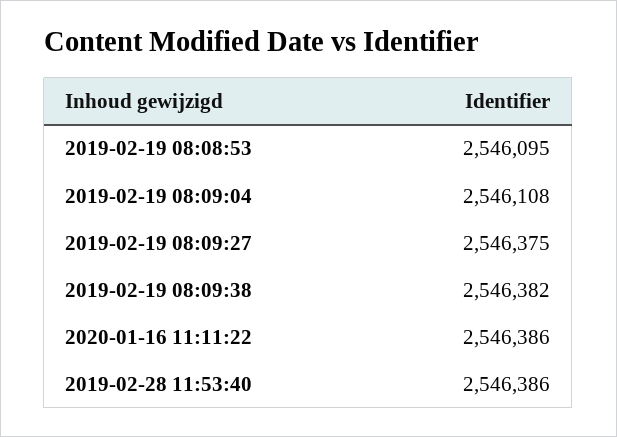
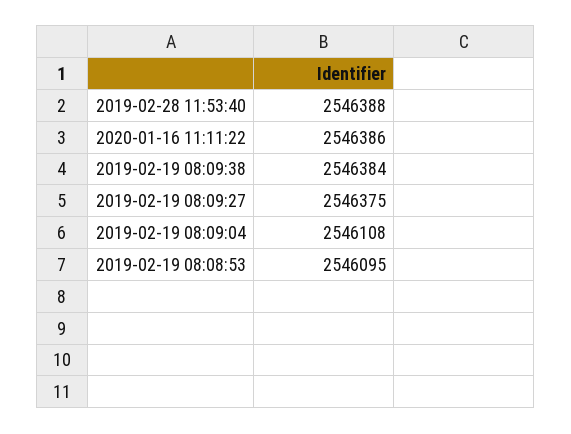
  {
    "2019-02-19 08:08:53": 2546095,
    "2019-02-19 08:09:04": 2546108,
    "2019-02-19 08:09:27": 2546375,
-   "2019-02-19 08:09:38": 2546382,
+   "2019-02-19 08:09:38": 2546384,
    "2020-01-16 11:11:22": 2546386,
-   "2019-02-28 11:53:40": 2546386
+   "2019-02-28 11:53:40": 2546388
  }

